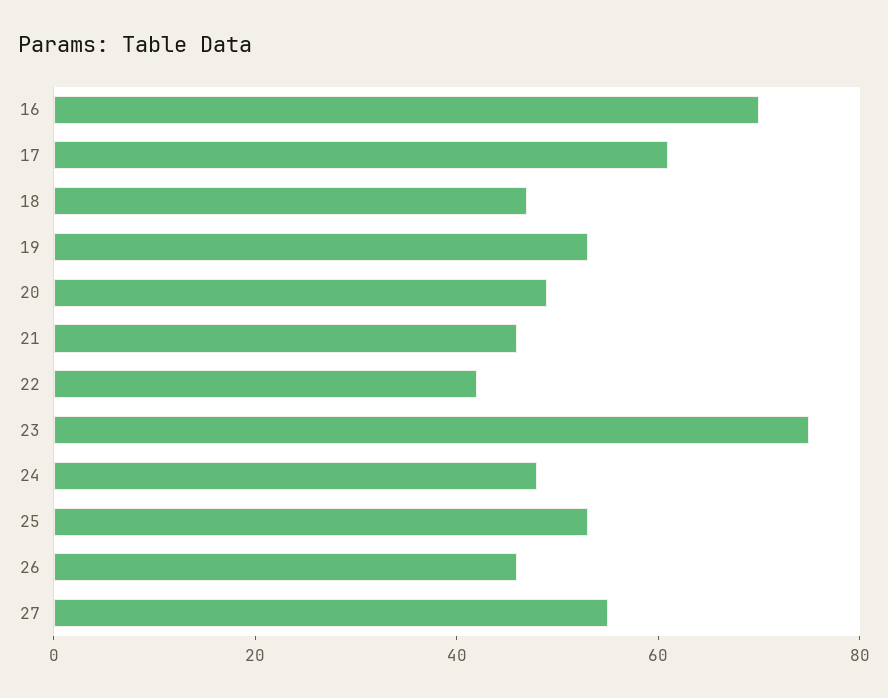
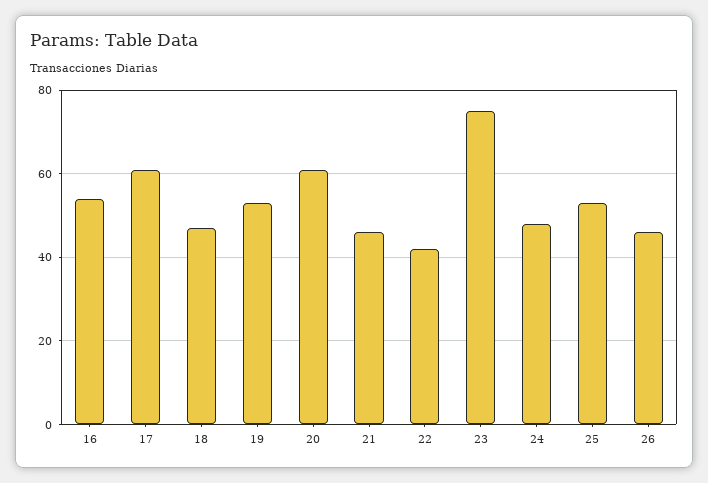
  {
-   "16": 70,
+   "16": 55,
    "17": 60,
    "18": 45,
    "19": 55,
-   "20": 50,
+   "20": 60,
    "21": 45,
    "22": 40,
    "23": 75,
    "24": 50,
    "25": 55,
-   "26": 45,
+   "26": 45
-   "27": 55
  }

